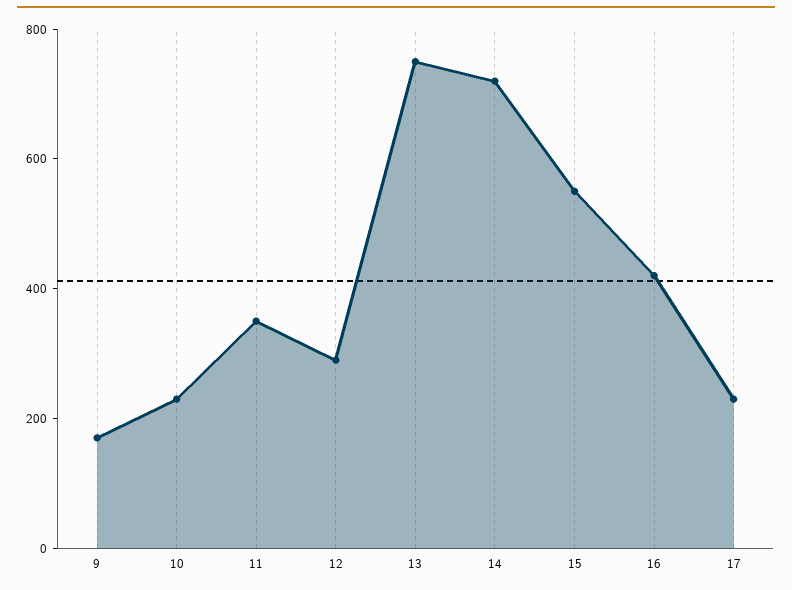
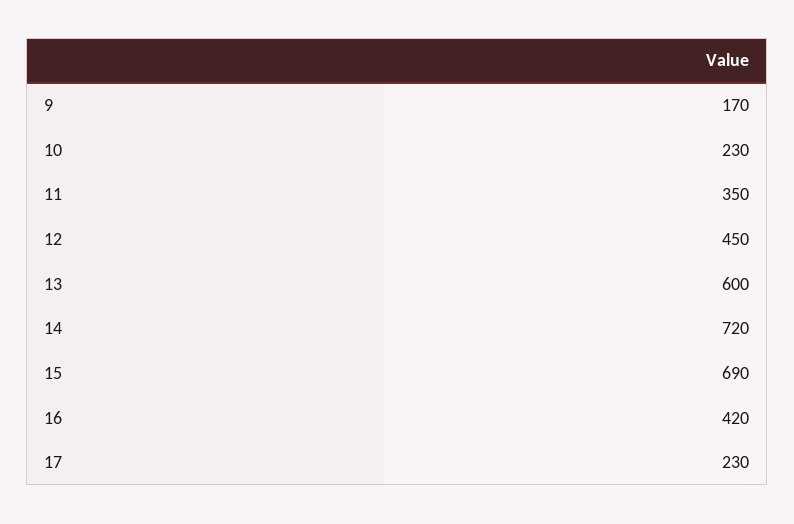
  {
    "9": 170,
    "10": 230,
    "11": 350,
-   "12": 300,
+   "12": 450,
-   "13": 750,
+   "13": 600,
    "14": 720,
-   "15": 550,
+   "15": 690,
    "16": 420,
    "17": 230
  }

